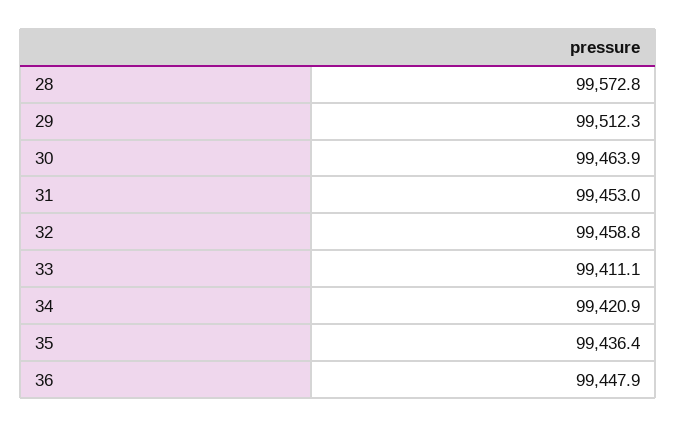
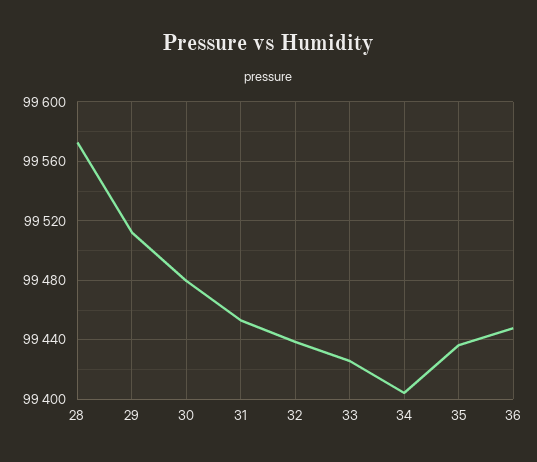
  {
    "28": 99572.8,
    "29": 99512.3,
-   "30": 99463.9,
+   "30": 99480,
    "31": 99453,
-   "32": 99458.8,
+   "32": 99440,
-   "33": 99411.1,
+   "33": 99425,
-   "34": 99420.9,
+   "34": 99405,
    "35": 99436.4,
    "36": 99447.9
  }

